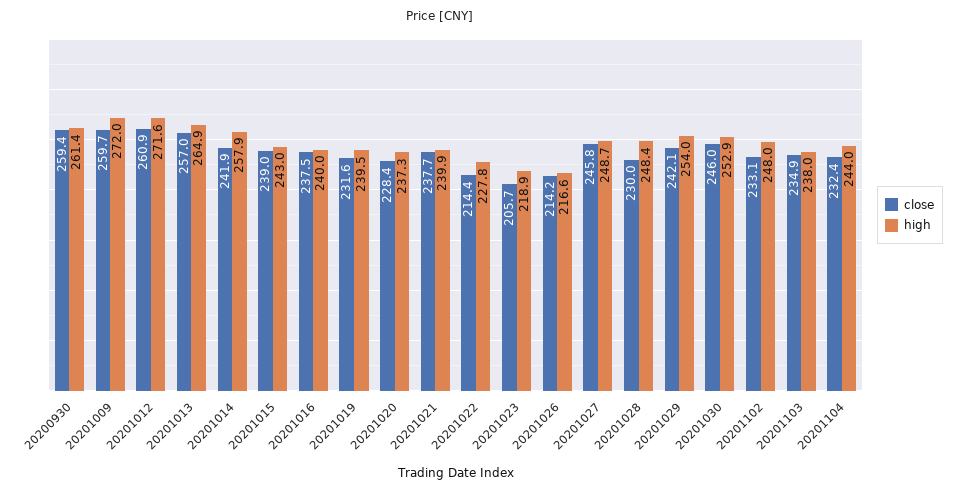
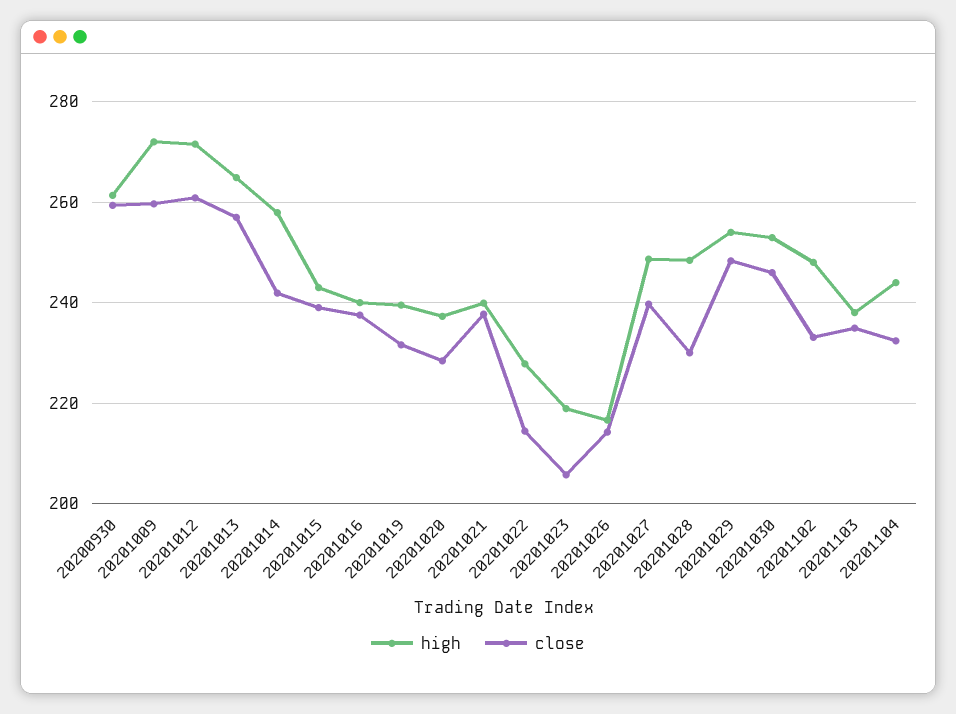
  {
    "close": {
      "20200930": 259.4,
      "20201009": 259.7,
      "20201012": 260.9,
      "20201013": 257,
      "20201014": 241.9,
      "20201015": 239,
      "20201016": 237.5,
      "20201019": 231.6,
      "20201020": 228.4,
      "20201021": 237.7,
      "20201022": 214.4,
      "20201023": 205.7,
      "20201026": 214.2,
-     "20201027": 245.8,
+     "20201027": 240,
      "20201028": 230,
-     "20201029": 242.1,
+     "20201029": 248,
      "20201030": 246,
      "20201102": 233.1,
      "20201103": 234.9,
      "20201104": 232.4
    },
    "high": {
      "20200930": 261.4,
      "20201009": 272,
      "20201012": 271.6,
      "20201013": 264.9,
      "20201014": 257.9,
      "20201015": 243,
      "20201016": 240,
      "20201019": 239.5,
      "20201020": 237.3,
      "20201021": 239.9,
      "20201022": 227.8,
      "20201023": 218.9,
      "20201026": 216.6,
      "20201027": 248.7,
      "20201028": 248.4,
      "20201029": 254,
      "20201030": 252.9,
      "20201102": 248,
      "20201103": 238,
      "20201104": 244
    }
  }

